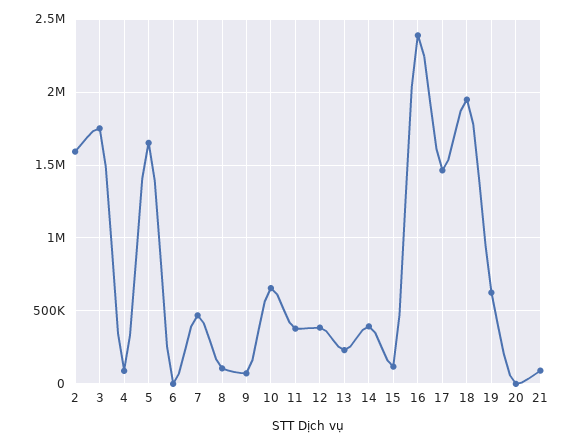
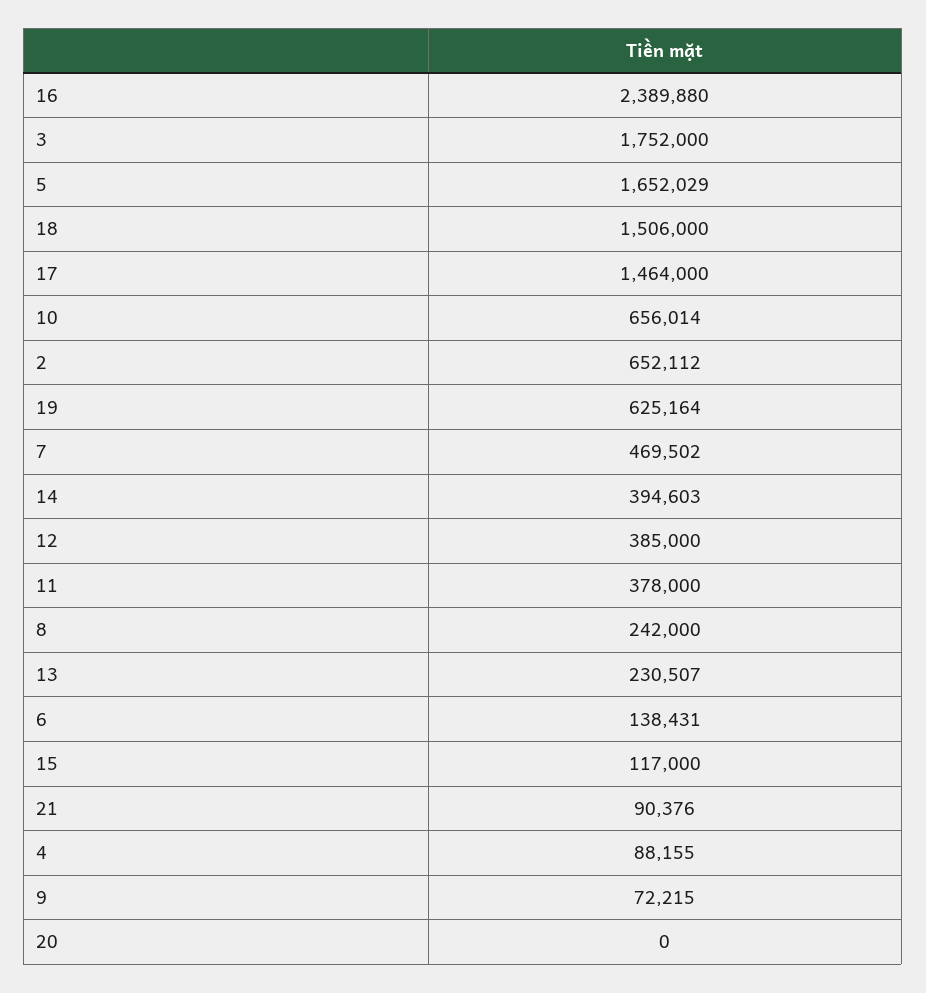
  {
-   "2": 1600000,
+   "2": 652112,
    "3": 1752000,
    "4": 88155,
    "5": 1652029,
-   "6": 0,
+   "6": 138431,
    "7": 469502,
-   "8": 100000,
+   "8": 242000,
    "9": 72215,
    "10": 656014,
    "11": 378000,
    "12": 385000,
    "13": 230507,
    "14": 394603,
    "15": 117000,
    "16": 2389880,
    "17": 1464000,
-   "18": 1950000,
+   "18": 1506000,
    "19": 625164,
    "20": 0,
    "21": 90376
  }

